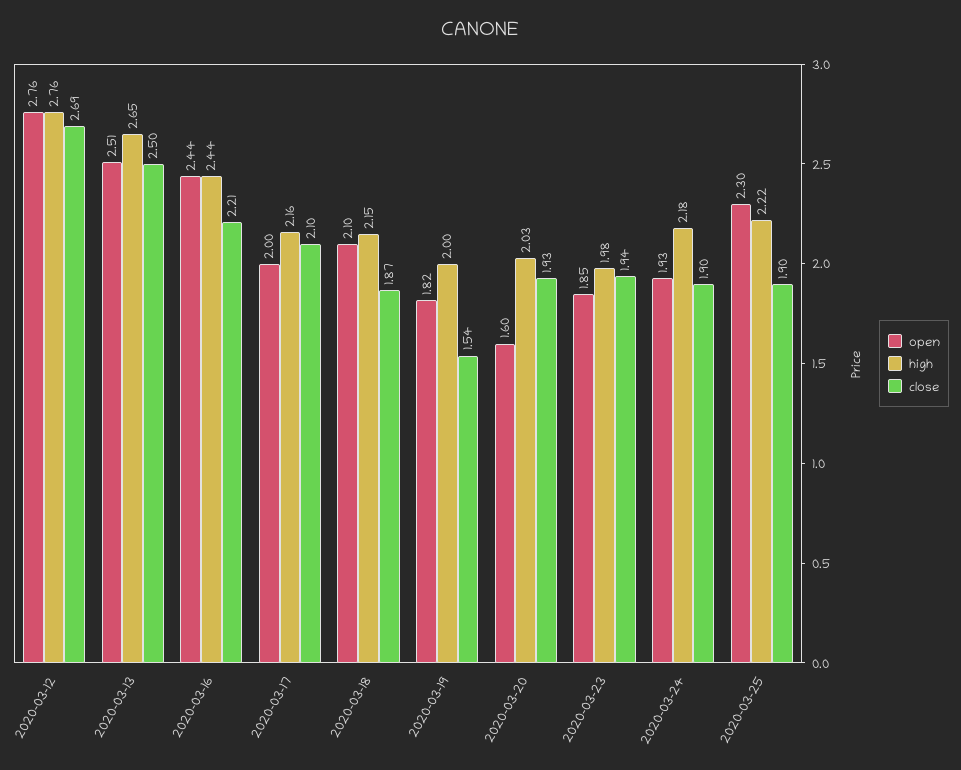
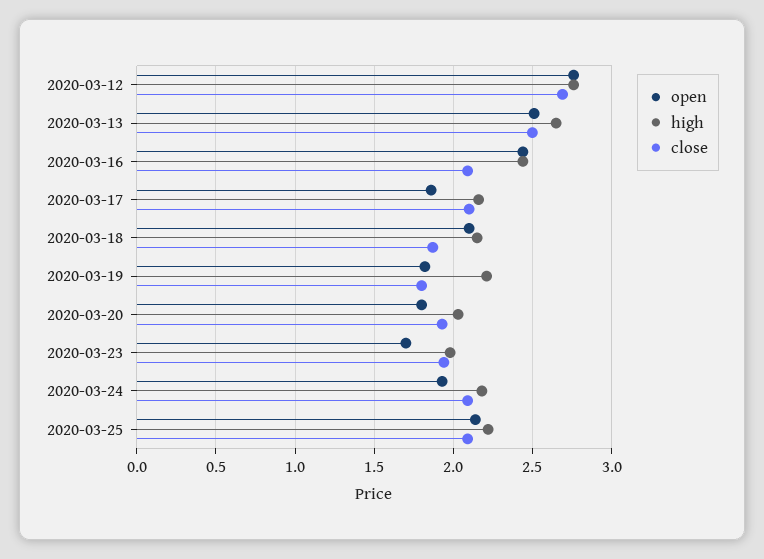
  {
    "open": {
      "2020-03-12": 2.76,
      "2020-03-13": 2.51,
      "2020-03-16": 2.44,
-     "2020-03-17": 2,
+     "2020-03-17": 1.85,
      "2020-03-18": 2.1,
      "2020-03-19": 1.82,
-     "2020-03-20": 1.6,
+     "2020-03-20": 1.8,
-     "2020-03-23": 1.85,
+     "2020-03-23": 1.7,
      "2020-03-24": 1.93,
-     "2020-03-25": 2.3
+     "2020-03-25": 2.15
    },
    "high": {
      "2020-03-12": 2.76,
      "2020-03-13": 2.65,
      "2020-03-16": 2.44,
      "2020-03-17": 2.16,
      "2020-03-18": 2.15,
-     "2020-03-19": 2,
+     "2020-03-19": 2.2,
      "2020-03-20": 2.03,
      "2020-03-23": 1.98,
      "2020-03-24": 2.18,
      "2020-03-25": 2.22
    },
    "close": {
      "2020-03-12": 2.69,
      "2020-03-13": 2.5,
-     "2020-03-16": 2.21,
+     "2020-03-16": 2.1,
      "2020-03-17": 2.1,
      "2020-03-18": 1.87,
-     "2020-03-19": 1.54,
+     "2020-03-19": 1.8,
      "2020-03-20": 1.93,
      "2020-03-23": 1.94,
-     "2020-03-24": 1.9,
+     "2020-03-24": 2.1,
-     "2020-03-25": 1.9
+     "2020-03-25": 2.1
    }
  }

